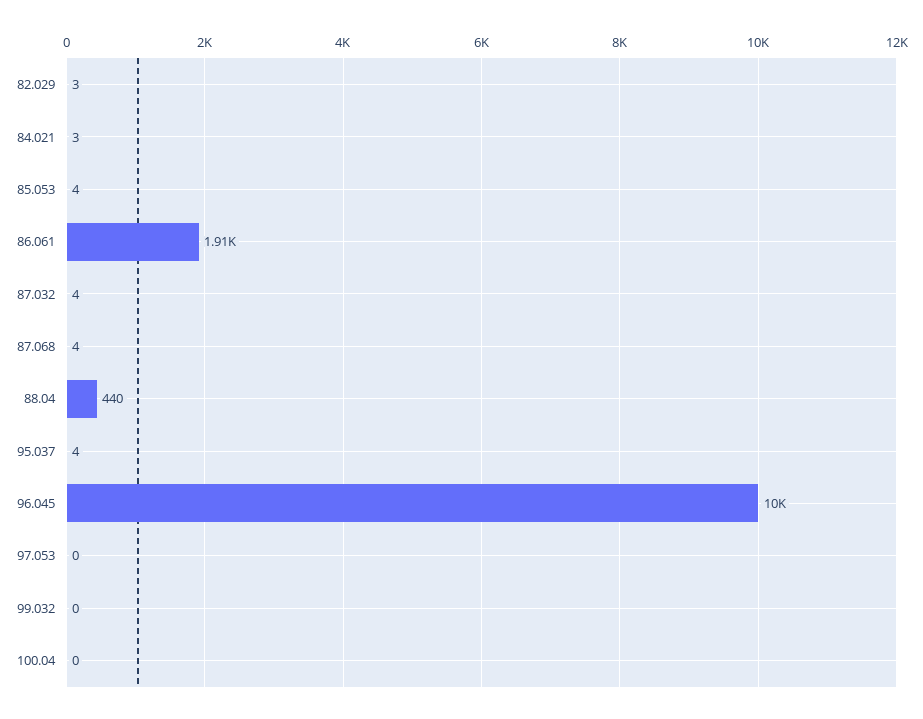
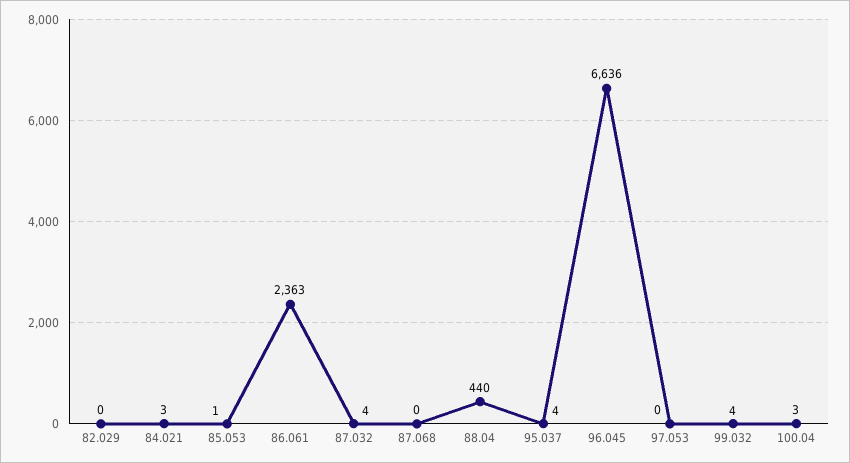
  {
-   "82.029": 3,
+   "82.029": 0,
    "84.021": 3,
-   "85.053": 4,
+   "85.053": 1,
-   "86.061": 1910,
+   "86.061": 2363,
    "87.032": 4,
-   "87.068": 4,
+   "87.068": 0,
    "88.04": 440,
    "95.037": 4,
-   "96.045": 10000,
+   "96.045": 6636,
    "97.053": 0,
-   "99.032": 0,
+   "99.032": 4,
-   "100.04": 0
+   "100.04": 3
  }

